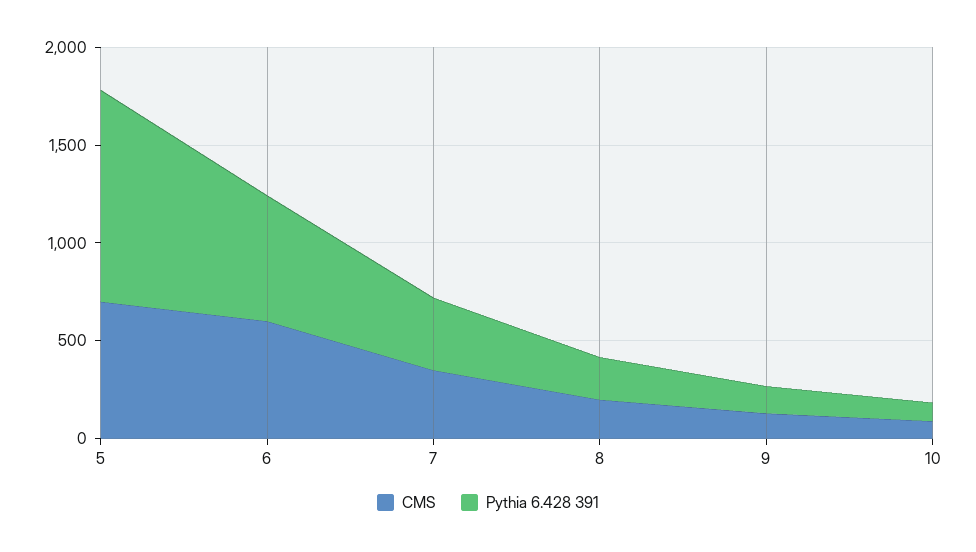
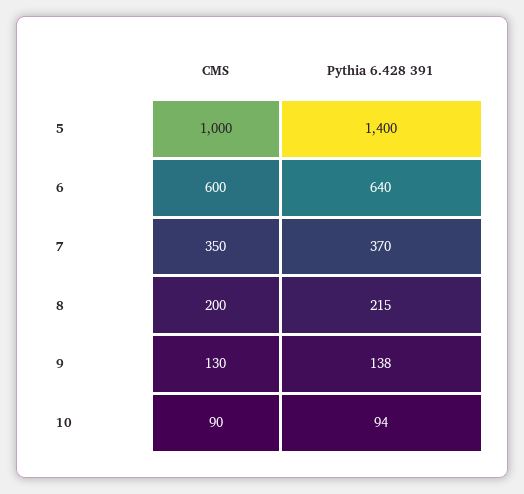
  {
    "CMS": {
-     "5": 700,
+     "5": 1000,
      "6": 600,
      "7": 350,
      "8": 200,
      "9": 130,
      "10": 90
    },
    "Pythia 6.428 391": {
-     "5": 1100,
+     "5": 1400,
      "6": 640,
      "7": 370,
      "8": 215,
      "9": 138,
      "10": 94
    }
  }

